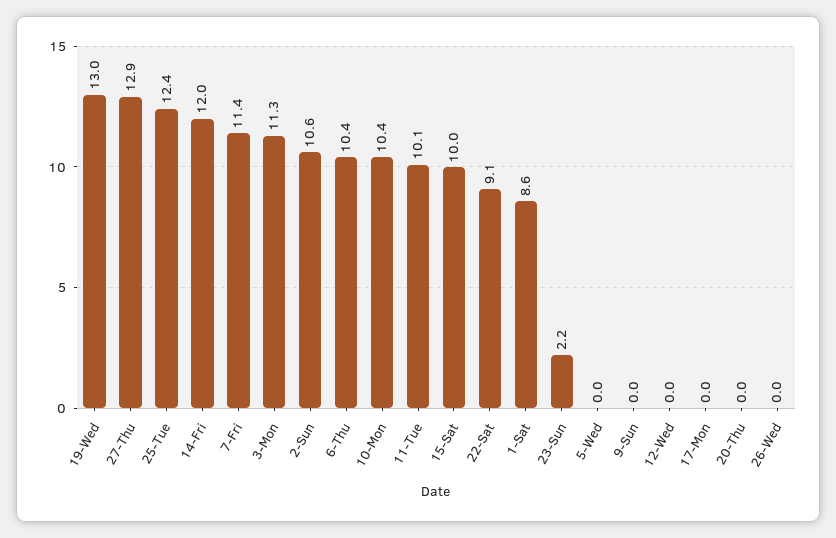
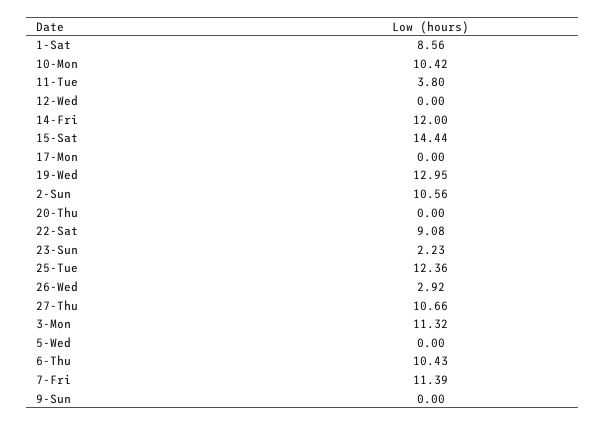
  {
    "19-Wed": 12.95,
-   "27-Thu": 12.9,
+   "27-Thu": 10.66,
    "25-Tue": 12.36,
    "14-Fri": 12,
    "7-Fri": 11.39,
    "3-Mon": 11.32,
    "2-Sun": 10.56,
    "6-Thu": 10.43,
    "10-Mon": 10.42,
-   "11-Tue": 10.1,
+   "11-Tue": 3.8,
-   "15-Sat": 10,
+   "15-Sat": 14.44,
    "22-Sat": 9.08,
    "1-Sat": 8.56,
    "23-Sun": 2.23,
    "5-Wed": 0,
    "9-Sun": 0,
    "12-Wed": 0,
    "17-Mon": 0,
    "20-Thu": 0,
-   "26-Wed": 0
+   "26-Wed": 2.92
  }

